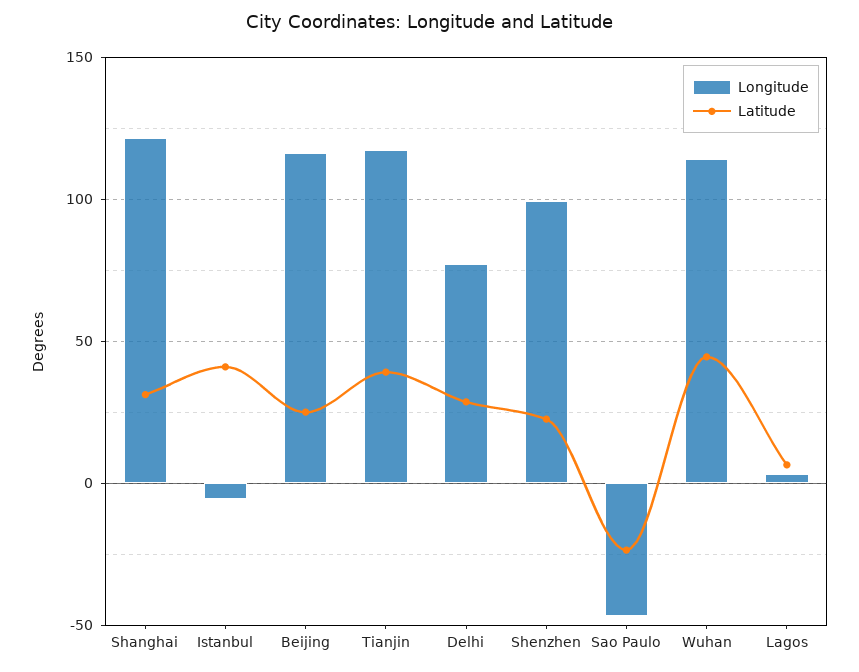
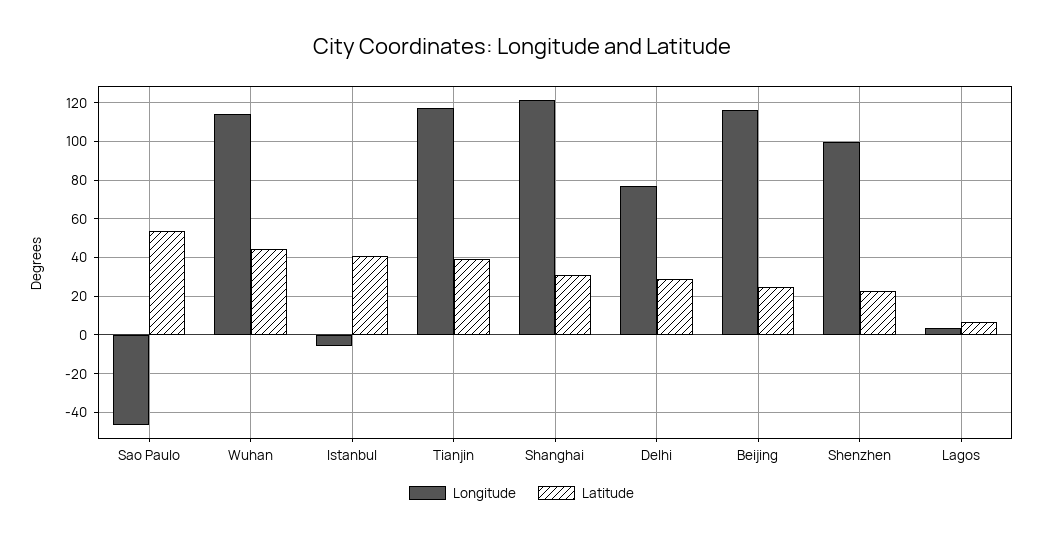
  {
    "Longitude": {
      "Shanghai": 120,
      "Istanbul": -5,
      "Beijing": 115,
      "Tianjin": 115,
      "Delhi": 75,
      "Shenzhen": 100,
      "Sao Paulo": -45,
      "Wuhan": 115,
      "Lagos": 5
    },
    "Latitude": {
      "Shanghai": 30,
      "Istanbul": 40,
      "Beijing": 25,
      "Tianjin": 40,
      "Delhi": 30,
      "Shenzhen": 25,
-     "Sao Paulo": -25,
+     "Sao Paulo": 55,
      "Wuhan": 45,
      "Lagos": 5
    }
  }

